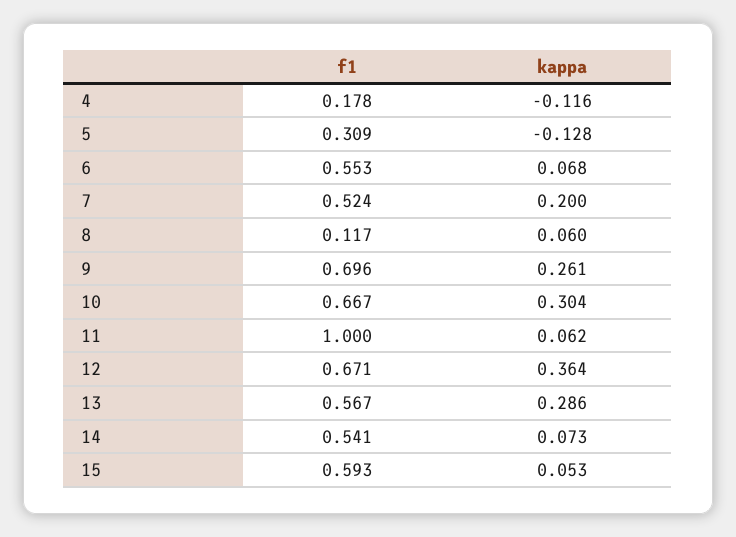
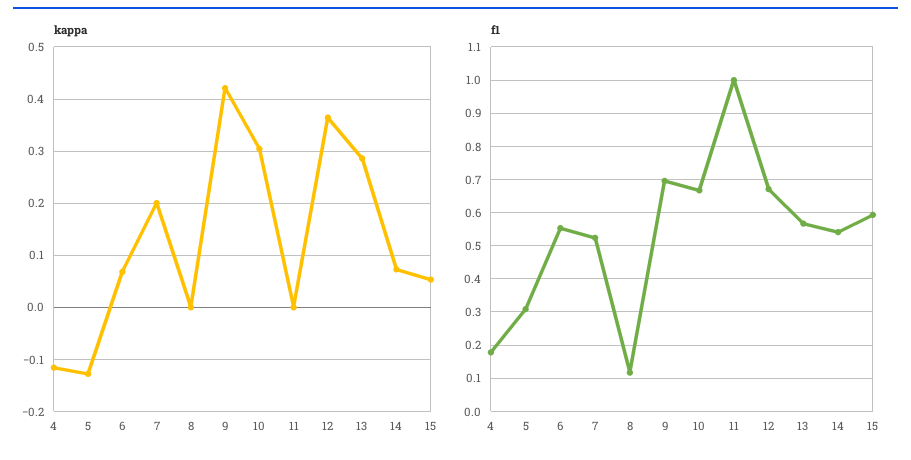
  {
    "f1": {
      "4": 0.178,
      "5": 0.309,
      "6": 0.553,
      "7": 0.524,
      "8": 0.117,
      "9": 0.696,
      "10": 0.667,
      "11": 1,
      "12": 0.671,
      "13": 0.567,
      "14": 0.541,
      "15": 0.593
    },
    "kappa": {
      "4": -0.116,
      "5": -0.128,
      "6": 0.068,
      "7": 0.2,
-     "8": 0.06,
+     "8": 0,
-     "9": 0.261,
+     "9": 0.42,
      "10": 0.304,
-     "11": 0.062,
+     "11": 0,
      "12": 0.364,
      "13": 0.286,
      "14": 0.073,
      "15": 0.053
    }
  }

